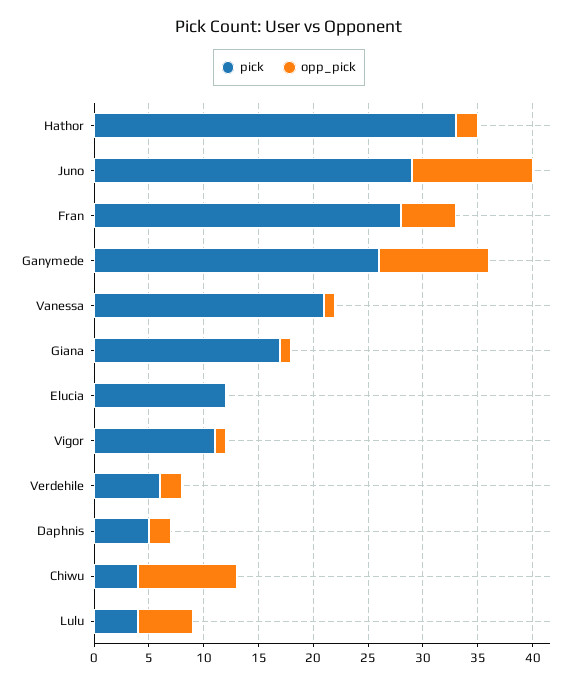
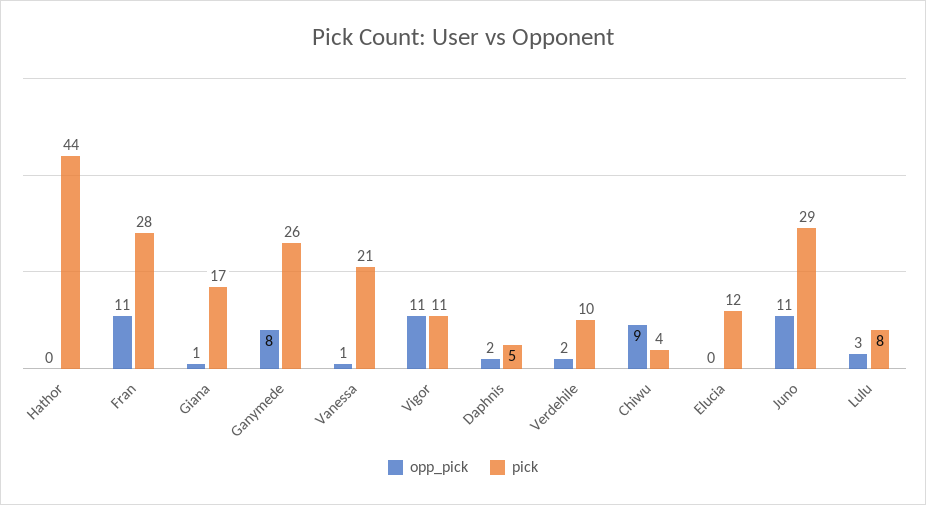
  {
    "pick": {
-     "Hathor": 33,
+     "Hathor": 44,
      "Juno": 29,
      "Fran": 28,
      "Ganymede": 26,
      "Vanessa": 21,
      "Giana": 17,
      "Elucia": 12,
      "Vigor": 11,
-     "Verdehile": 6,
+     "Verdehile": 10,
      "Daphnis": 5,
      "Chiwu": 4,
-     "Lulu": 4
+     "Lulu": 8
    },
    "opp_pick": {
-     "Hathor": 2,
+     "Hathor": 0,
      "Juno": 11,
-     "Fran": 5,
+     "Fran": 11,
-     "Ganymede": 10,
+     "Ganymede": 8,
      "Vanessa": 1,
      "Giana": 1,
      "Elucia": 0,
-     "Vigor": 1,
+     "Vigor": 11,
      "Verdehile": 2,
      "Daphnis": 2,
      "Chiwu": 9,
-     "Lulu": 5
+     "Lulu": 3
    }
  }

